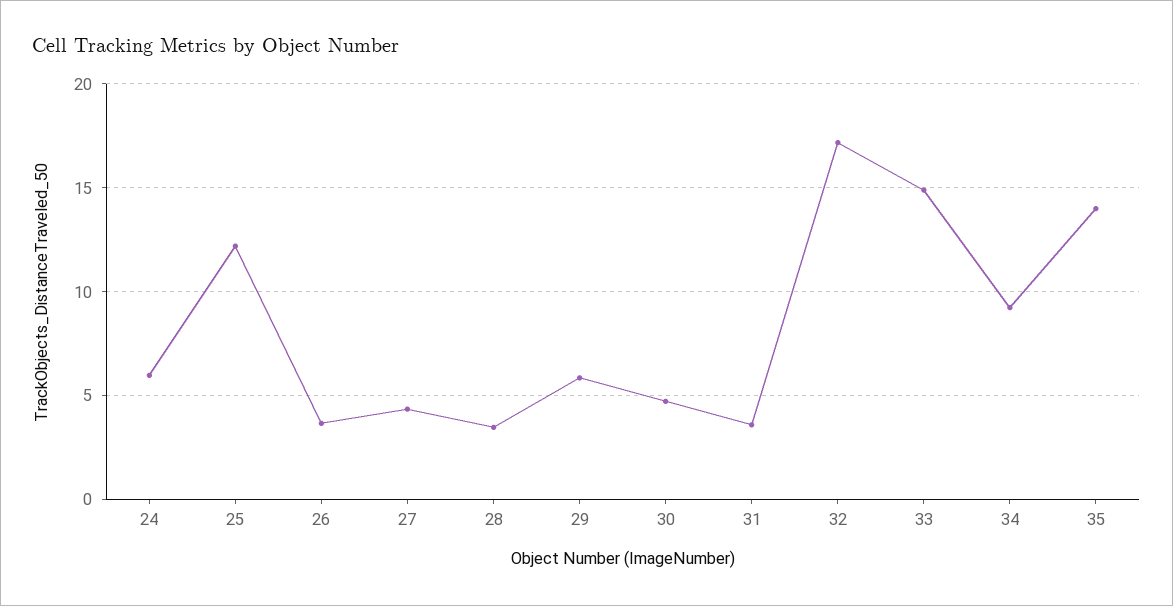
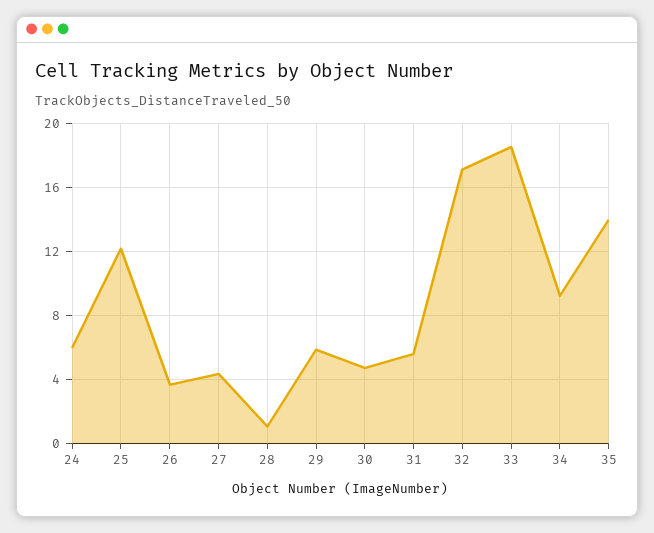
  {
    "24": 6,
    "25": 12,
    "26": 3.5,
    "27": 4.5,
-   "28": 3.5,
+   "28": 1,
    "29": 6,
    "30": 4.5,
-   "31": 3.5,
+   "31": 5.5,
    "32": 17,
-   "33": 15,
+   "33": 18.5,
    "34": 9,
    "35": 14
  }

